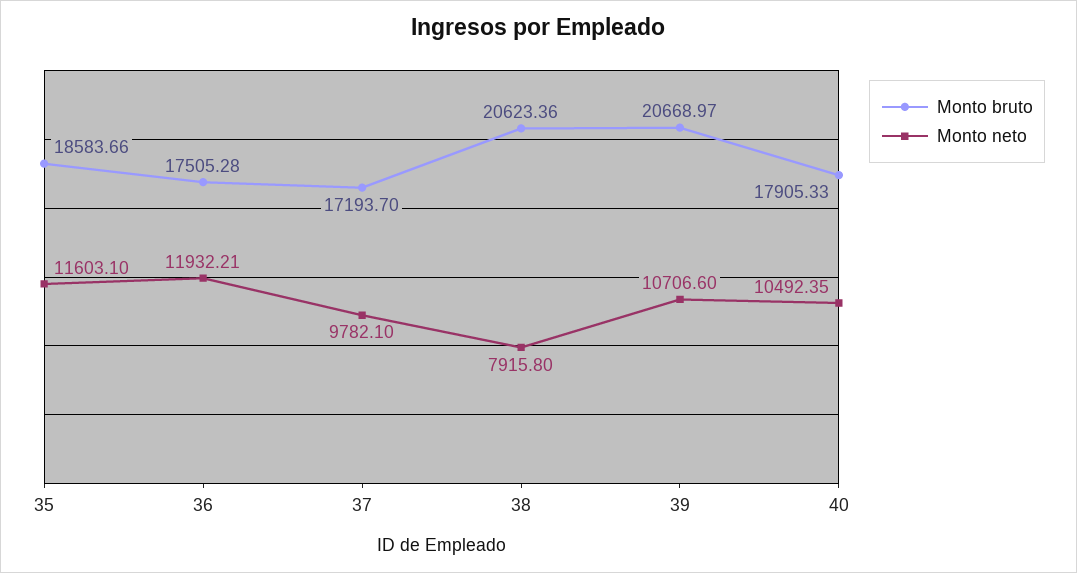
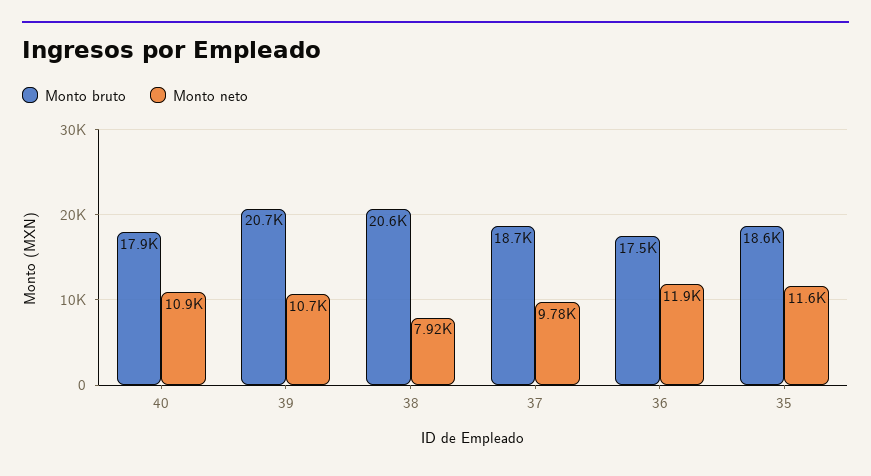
  {
    "Monto bruto": {
      "35": 18583.66,
      "36": 17505.28,
-     "37": 17193.7,
+     "37": 18700,
      "38": 20623.36,
      "39": 20668.97,
      "40": 17905.33
    },
    "Monto neto": {
      "35": 11603.1,
      "36": 11932.21,
      "37": 9782.1,
      "38": 7915.8,
      "39": 10706.6,
-     "40": 10492.35
+     "40": 10900
    }
  }

